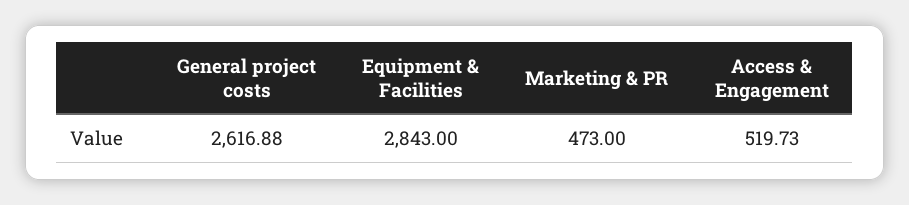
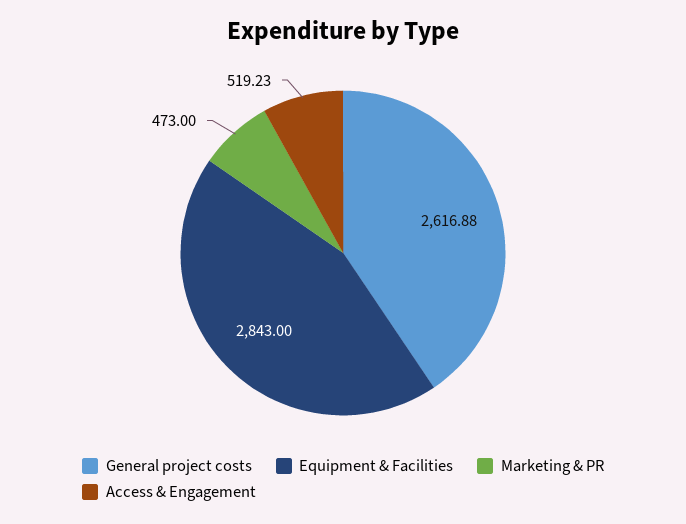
  {
    "General project costs": 2616.88,
    "Equipment & Facilities": 2843,
    "Marketing & PR": 473,
-   "Access & Engagement": 519.73
+   "Access & Engagement": 519.23
  }

